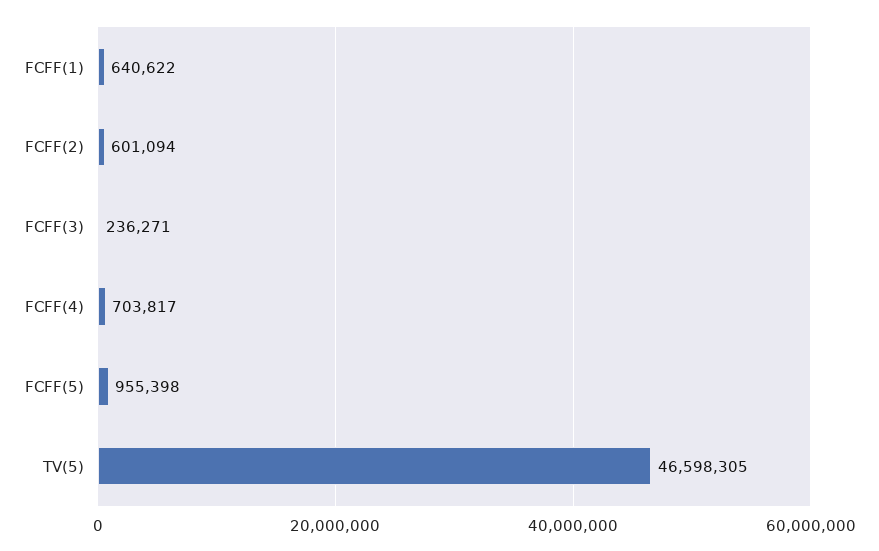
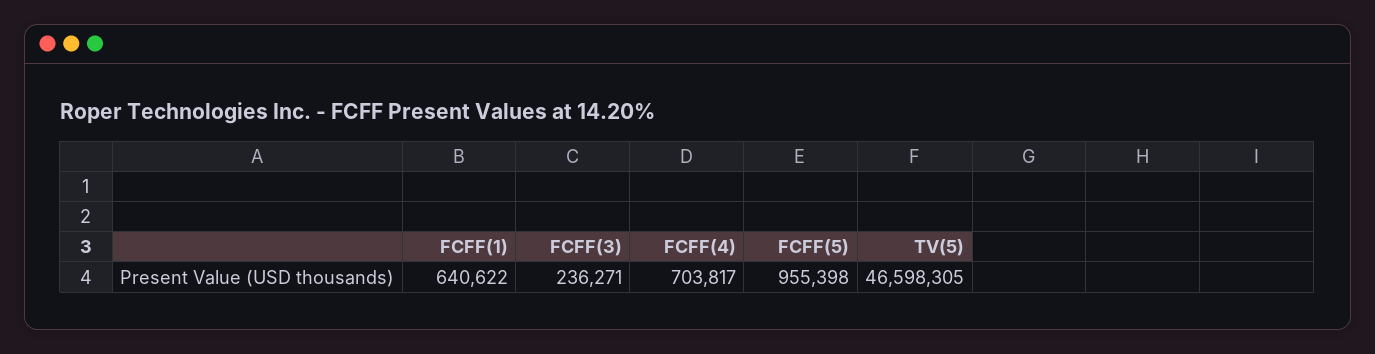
  {
    "FCFF(1)": 640622,
-   "FCFF(2)": 601094,
    "FCFF(3)": 236271,
    "FCFF(4)": 703817,
    "FCFF(5)": 955398,
    "TV(5)": 46598305
  }

